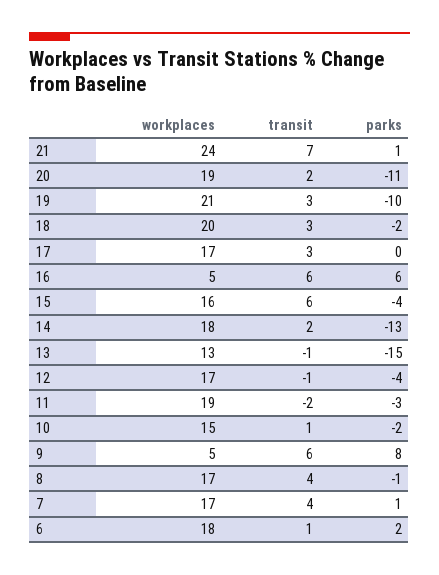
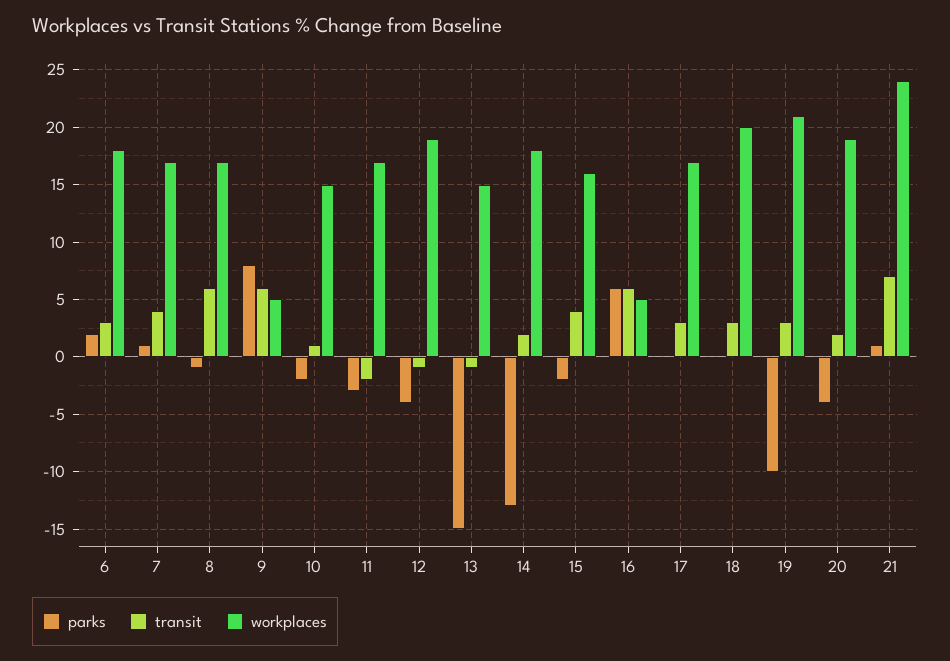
  {
    "workplaces": {
      "21": 24,
      "20": 19,
      "19": 21,
      "18": 20,
      "17": 17,
      "16": 5,
      "15": 16,
      "14": 18,
-     "13": 13,
+     "13": 15,
-     "12": 17,
+     "12": 19,
-     "11": 19,
+     "11": 17,
      "10": 15,
      "9": 5,
      "8": 17,
      "7": 17,
      "6": 18
    },
    "transit": {
      "21": 7,
      "20": 2,
      "19": 3,
      "18": 3,
      "17": 3,
      "16": 6,
-     "15": 6,
+     "15": 4,
      "14": 2,
      "13": -1,
      "12": -1,
      "11": -2,
      "10": 1,
      "9": 6,
-     "8": 4,
+     "8": 6,
      "7": 4,
-     "6": 1
+     "6": 3
    },
    "parks": {
      "21": 1,
-     "20": -11,
+     "20": -4,
      "19": -10,
-     "18": -2,
+     "18": 0,
      "17": 0,
      "16": 6,
-     "15": -4,
+     "15": -2,
      "14": -13,
      "13": -15,
      "12": -4,
      "11": -3,
      "10": -2,
      "9": 8,
      "8": -1,
      "7": 1,
      "6": 2
    }
  }

